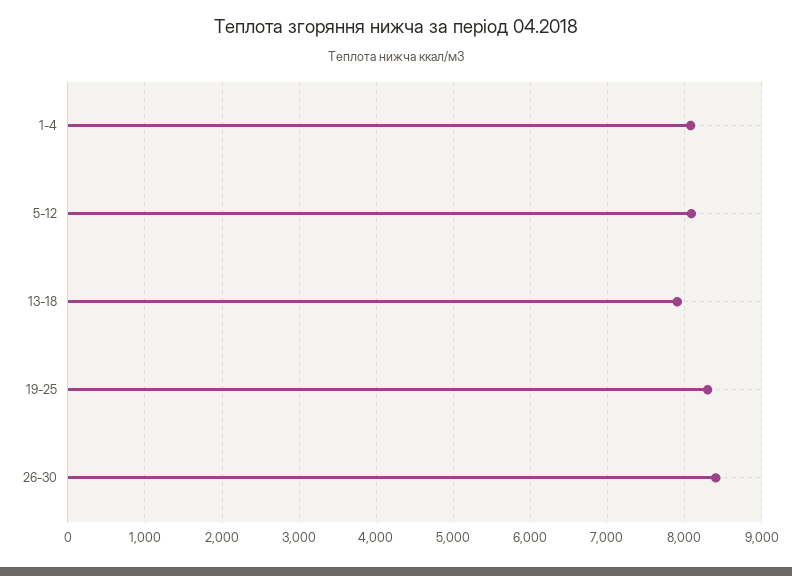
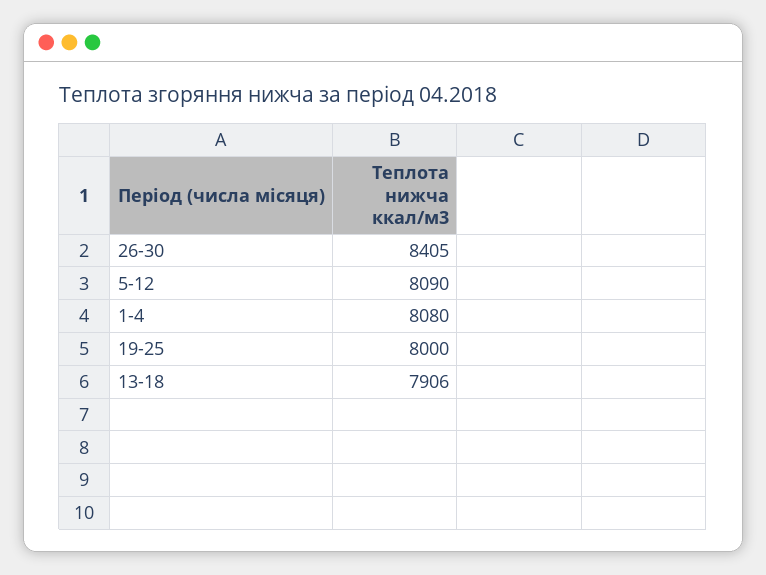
  {
    "1-4": 8080,
    "5-12": 8090,
    "13-18": 7906,
-   "19-25": 8300,
+   "19-25": 8000,
    "26-30": 8405
  }

